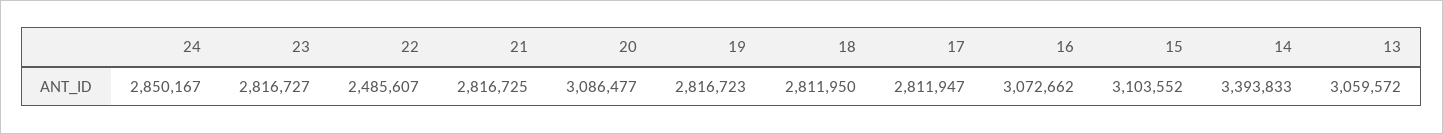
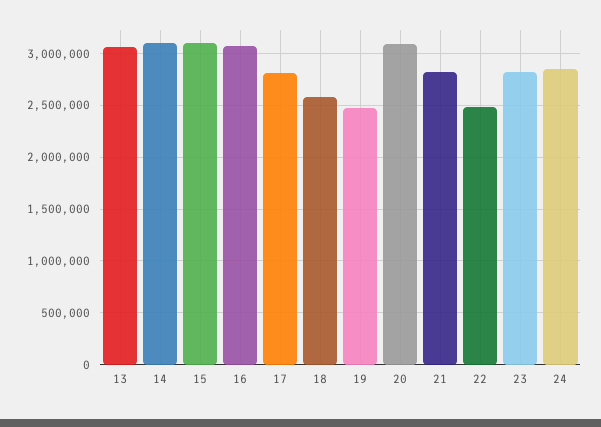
  {
    "24": 2850167,
    "23": 2816727,
    "22": 2485607,
    "21": 2816725,
    "20": 3086477,
-   "19": 2816723,
+   "19": 2500000,
-   "18": 2811950,
+   "18": 2600000,
    "17": 2811947,
    "16": 3072662,
    "15": 3103552,
-   "14": 3393833,
+   "14": 3100000,
    "13": 3059572
  }

